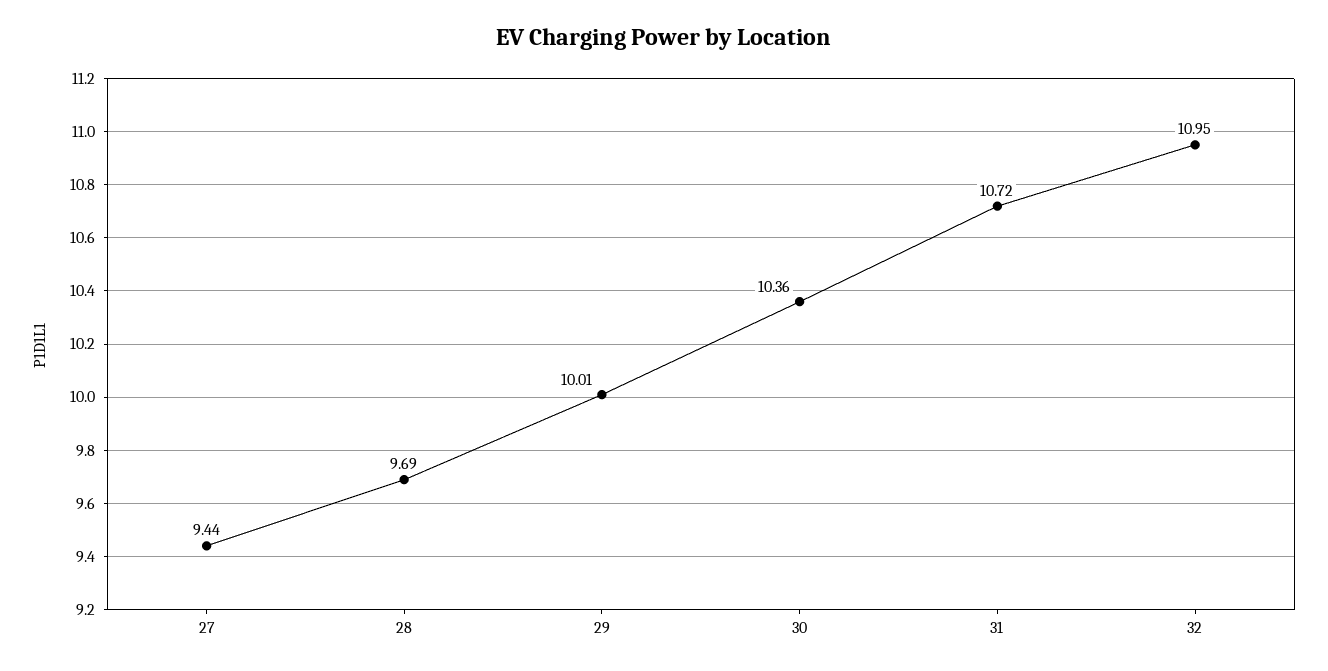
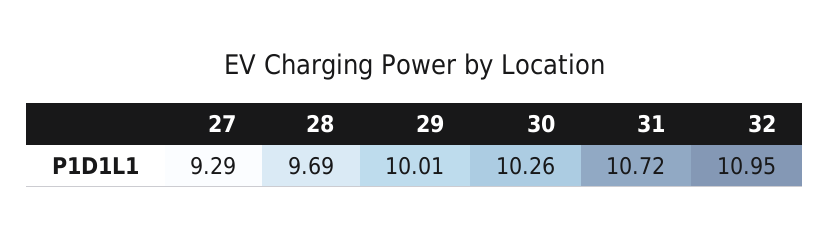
  {
-   "27": 9.44,
+   "27": 9.29,
    "28": 9.69,
    "29": 10.01,
-   "30": 10.36,
+   "30": 10.26,
    "31": 10.72,
    "32": 10.95
  }

